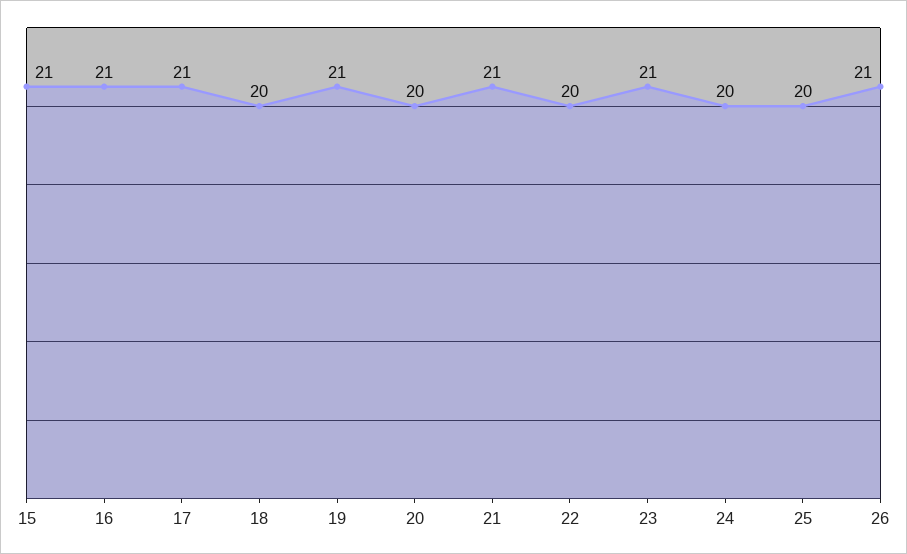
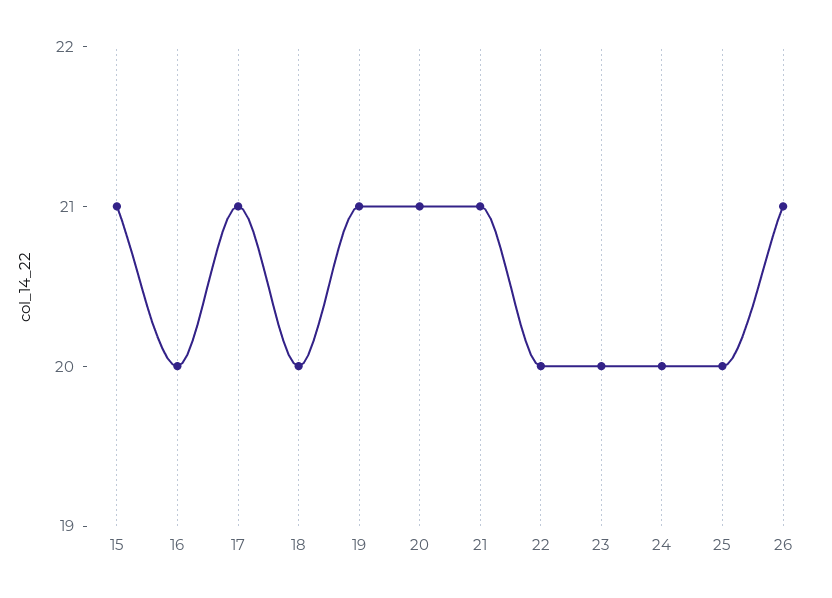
  {
    "15": 21,
-   "16": 21,
+   "16": 20,
    "17": 21,
    "18": 20,
    "19": 21,
-   "20": 20,
+   "20": 21,
    "21": 21,
    "22": 20,
-   "23": 21,
+   "23": 20,
    "24": 20,
    "25": 20,
    "26": 21
  }

